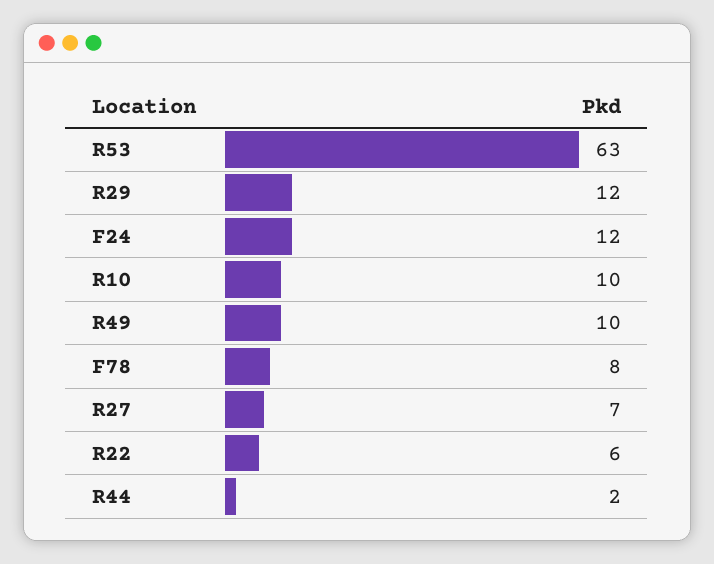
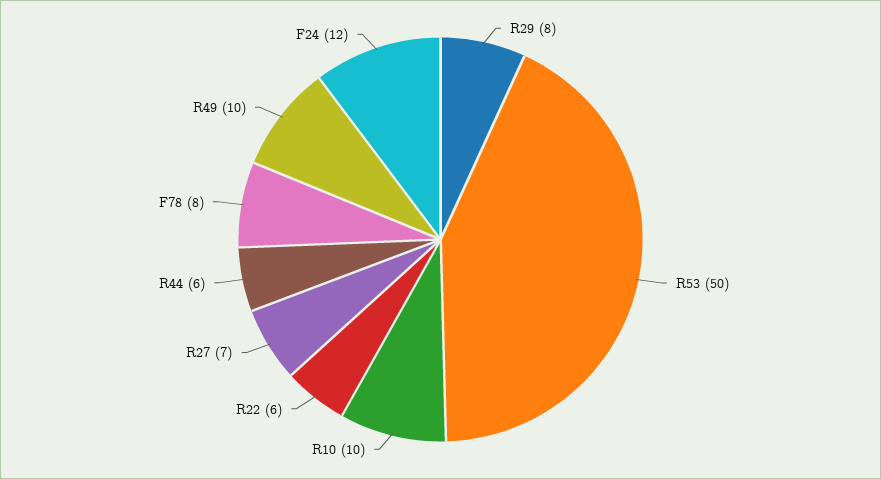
  {
-   "R53": 63,
+   "R53": 50,
-   "R29": 12,
+   "R29": 8,
    "F24": 12,
    "R10": 10,
    "R49": 10,
    "F78": 8,
    "R27": 7,
    "R22": 6,
-   "R44": 2
+   "R44": 6
  }

